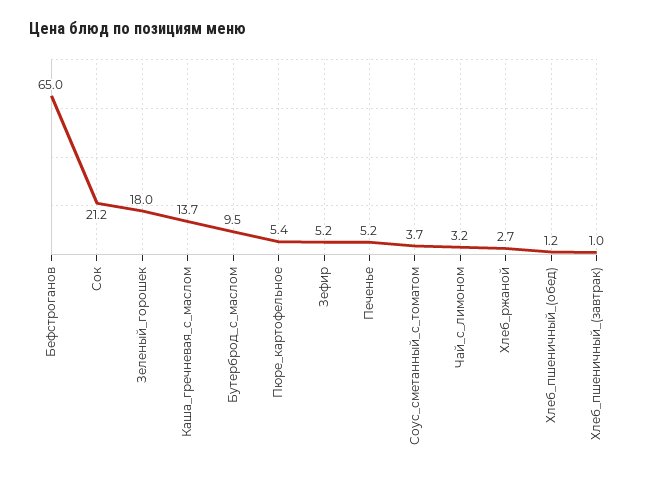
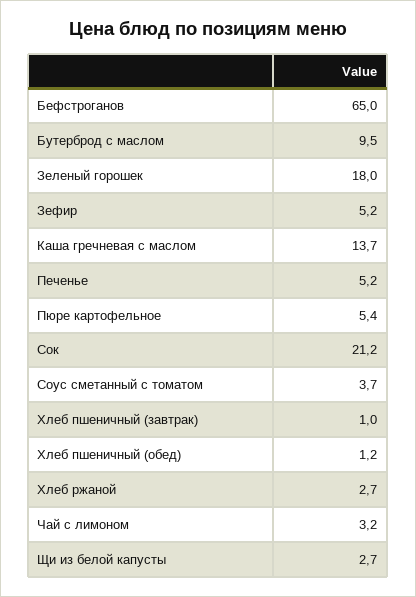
  {
    "Бефстроганов": 65,
    "Сок": 21.2,
    "Зеленый_горошек": 18,
    "Каша_гречневая_с_маслом": 13.7,
    "Бутерброд_с_маслом": 9.5,
    "Пюре_картофельное": 5.4,
    "Зефир": 5.2,
    "Печенье": 5.2,
    "Соус_сметанный_с_томатом": 3.7,
    "Чай_с_лимоном": 3.2,
    "Хлеб_ржаной": 2.7,
    "Хлеб_пшеничный_(обед)": 1.2,
-   "Хлеб_пшеничный_(завтрак)": 1
+   "Хлеб_пшеничный_(завтрак)": 1,
+   "Щи из белой капусты": 2.7
  }

